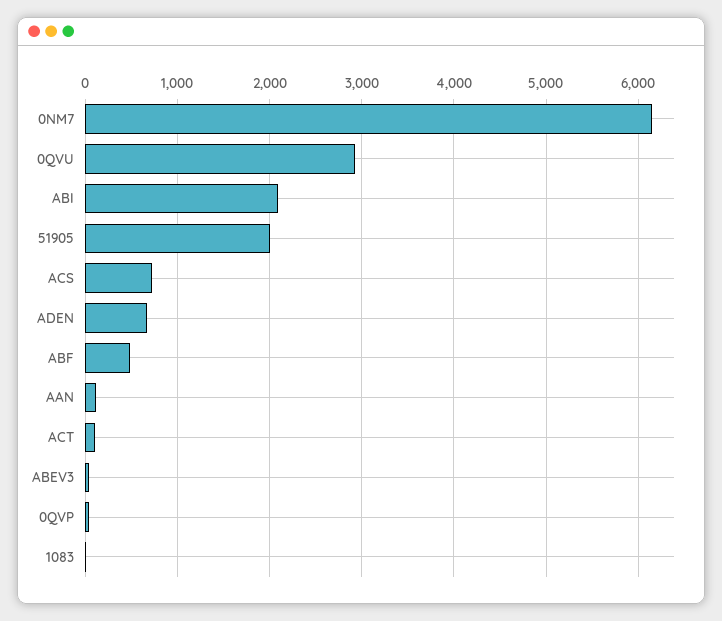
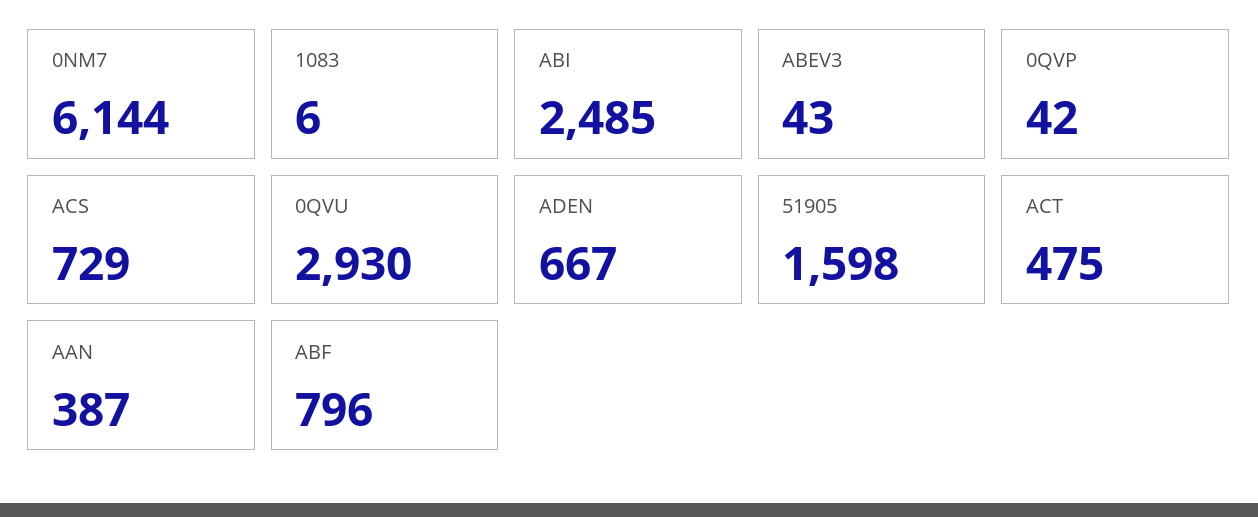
  {
    "0NM7": 6144,
    "0QVU": 2930,
-   "ABI": 2100,
+   "ABI": 2485,
-   "51905": 2000,
+   "51905": 1598,
    "ACS": 729,
    "ADEN": 667,
-   "ABF": 500,
+   "ABF": 796,
-   "AAN": 100,
+   "AAN": 387,
-   "ACT": 100,
+   "ACT": 475,
    "ABEV3": 43,
    "0QVP": 42,
    "1083": 6
  }

